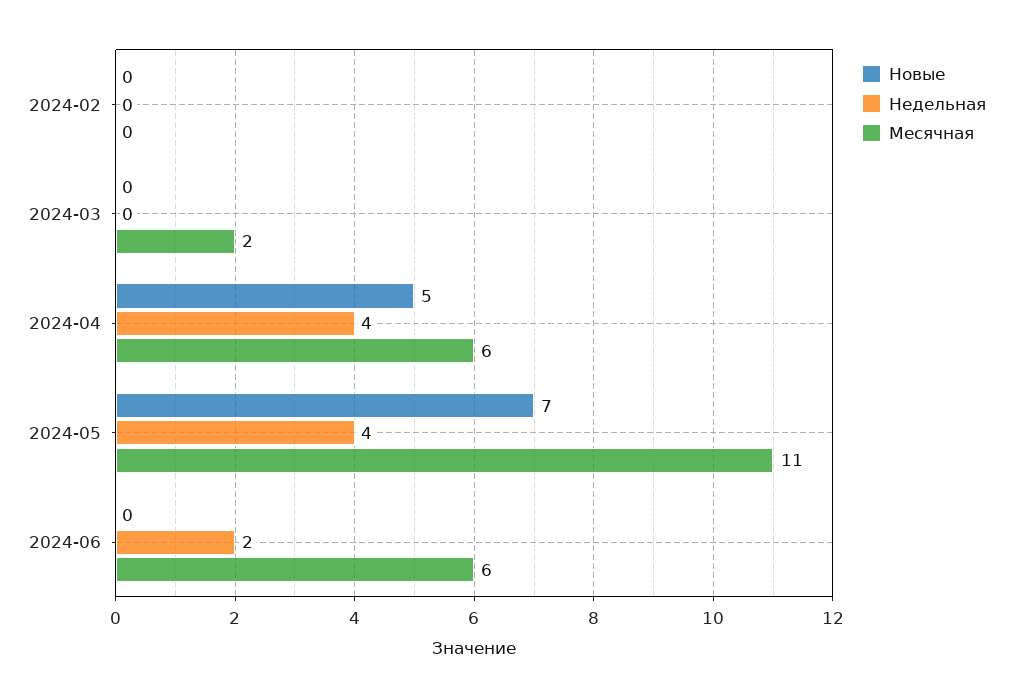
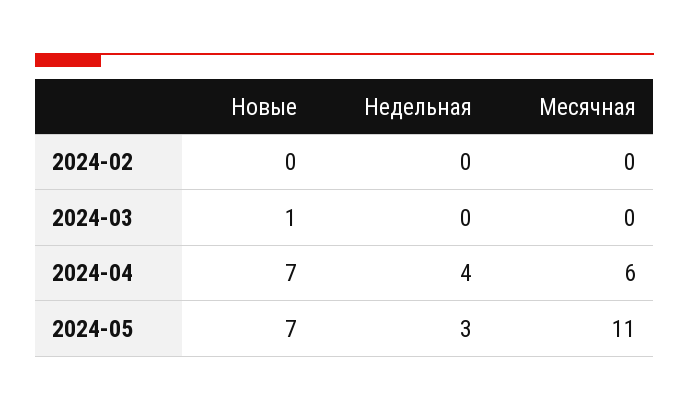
  {
    "Новые": {
      "2024-02": 0,
-     "2024-03": 0,
+     "2024-03": 1,
-     "2024-04": 5,
+     "2024-04": 7,
-     "2024-05": 7,
+     "2024-05": 7
-     "2024-06": 0
    },
    "Недельная": {
      "2024-02": 0,
      "2024-03": 0,
      "2024-04": 4,
-     "2024-05": 4,
+     "2024-05": 3
-     "2024-06": 2
    },
    "Месячная": {
      "2024-02": 0,
-     "2024-03": 2,
+     "2024-03": 0,
      "2024-04": 6,
-     "2024-05": 11,
+     "2024-05": 11
-     "2024-06": 6
    }
  }

